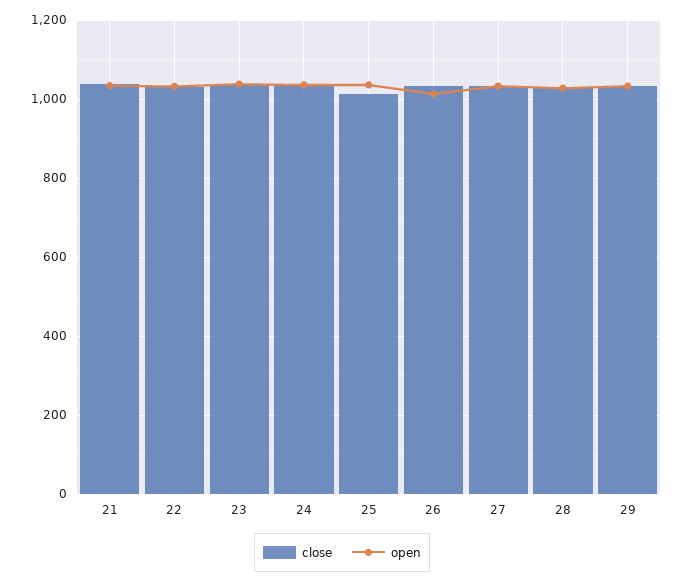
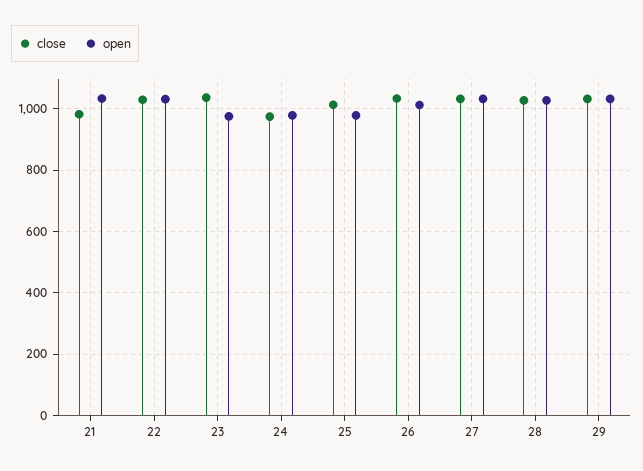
  {
    "close": {
-     "21": 1040,
+     "21": 980,
      "22": 1040,
      "23": 1040,
-     "24": 1040,
+     "24": 980,
      "25": 1020,
      "26": 1040,
      "27": 1040,
      "28": 1020,
      "29": 1040
    },
    "open": {
      "21": 1040,
      "22": 1040,
-     "23": 1040,
+     "23": 980,
-     "24": 1040,
+     "24": 980,
-     "25": 1040,
+     "25": 980,
      "26": 1020,
      "27": 1040,
      "28": 1020,
      "29": 1040
    }
  }

